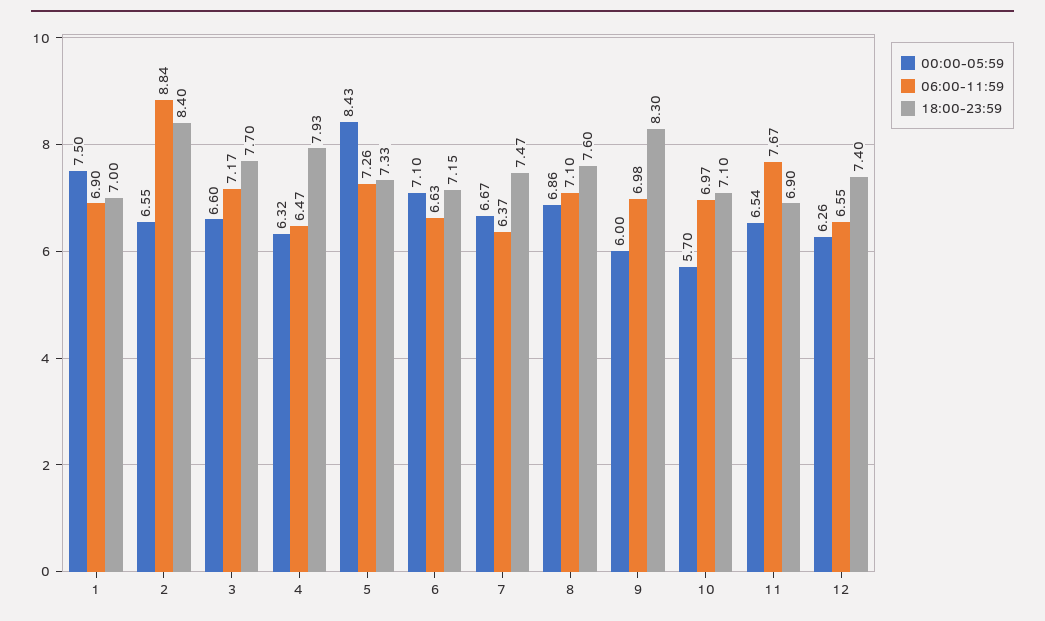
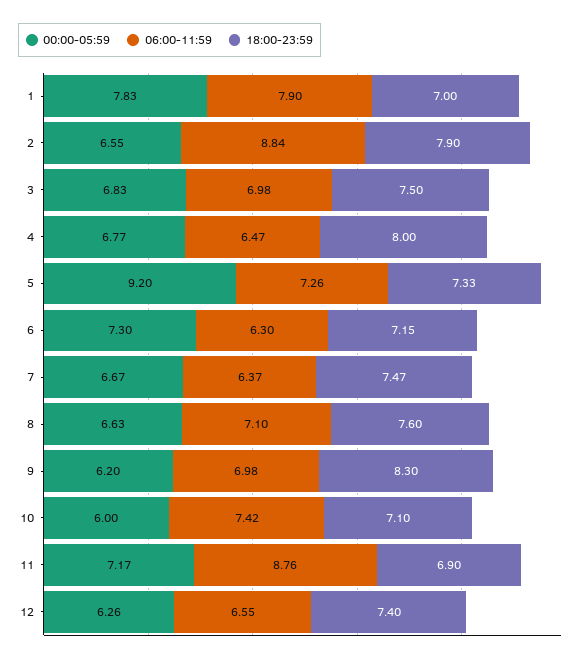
  {
    "00:00-05:59": {
-     "1": 7.5,
+     "1": 7.83,
      "2": 6.55,
-     "3": 6.6,
+     "3": 6.83,
-     "4": 6.32,
+     "4": 6.77,
-     "5": 8.43,
+     "5": 9.2,
-     "6": 7.1,
+     "6": 7.3,
      "7": 6.67,
-     "8": 6.86,
+     "8": 6.63,
-     "9": 6,
+     "9": 6.2,
-     "10": 5.7,
+     "10": 6,
-     "11": 6.54,
+     "11": 7.17,
      "12": 6.26
    },
    "06:00-11:59": {
-     "1": 6.9,
+     "1": 7.9,
      "2": 8.84,
-     "3": 7.17,
+     "3": 6.98,
      "4": 6.47,
      "5": 7.26,
-     "6": 6.63,
+     "6": 6.3,
      "7": 6.37,
      "8": 7.1,
      "9": 6.98,
-     "10": 6.97,
+     "10": 7.42,
-     "11": 7.67,
+     "11": 8.76,
      "12": 6.55
    },
    "18:00-23:59": {
      "1": 7,
-     "2": 8.4,
+     "2": 7.9,
-     "3": 7.7,
+     "3": 7.5,
-     "4": 7.93,
+     "4": 8,
      "5": 7.33,
      "6": 7.15,
      "7": 7.47,
      "8": 7.6,
      "9": 8.3,
      "10": 7.1,
      "11": 6.9,
      "12": 7.4
    }
  }

